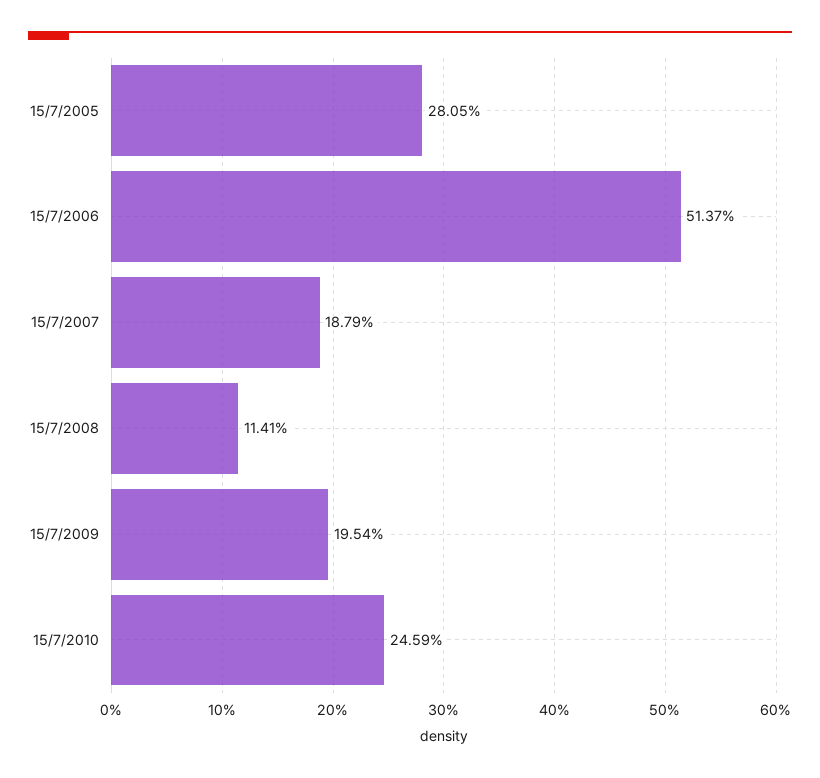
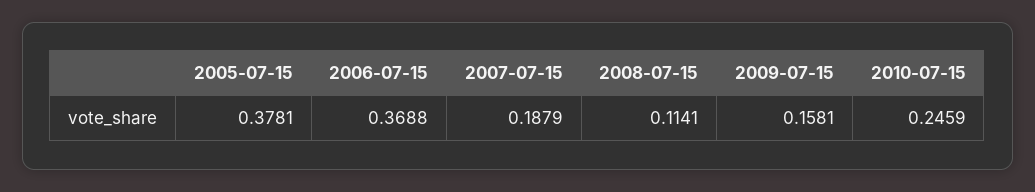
  {
-   "15/7/2005": 0.2805,
+   "15/7/2005": 0.3781,
-   "15/7/2006": 0.5137,
+   "15/7/2006": 0.3688,
    "15/7/2007": 0.1879,
    "15/7/2008": 0.1141,
-   "15/7/2009": 0.1954,
+   "15/7/2009": 0.1581,
    "15/7/2010": 0.2459
  }

